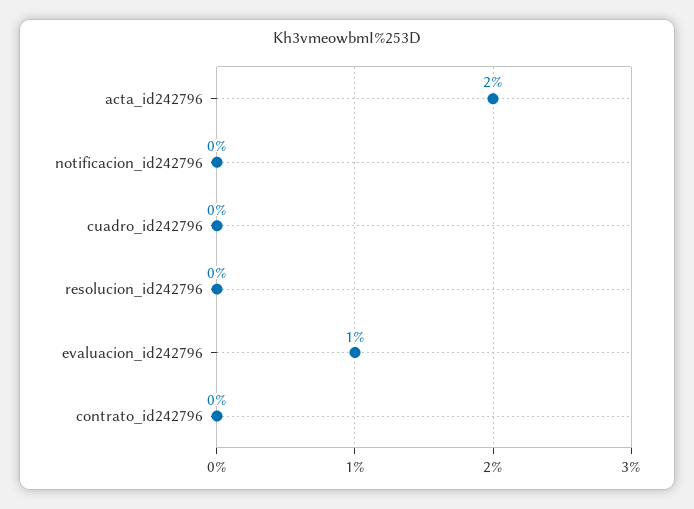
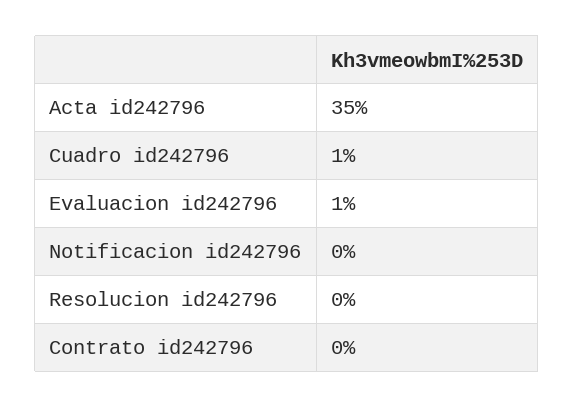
  {
-   "acta_id242796": 2,
+   "acta_id242796": 35,
    "notificacion_id242796": 0,
-   "cuadro_id242796": 0,
+   "cuadro_id242796": 1,
    "resolucion_id242796": 0,
    "evaluacion_id242796": 1,
    "contrato_id242796": 0
  }

